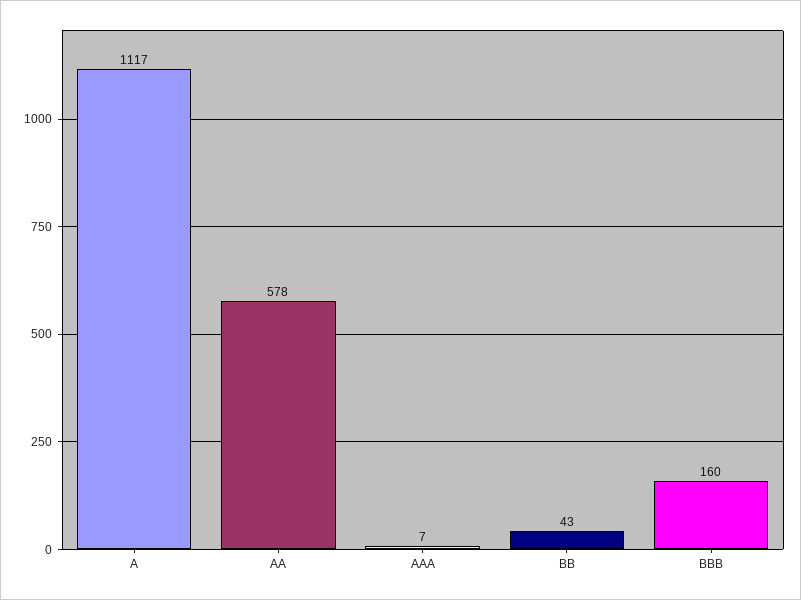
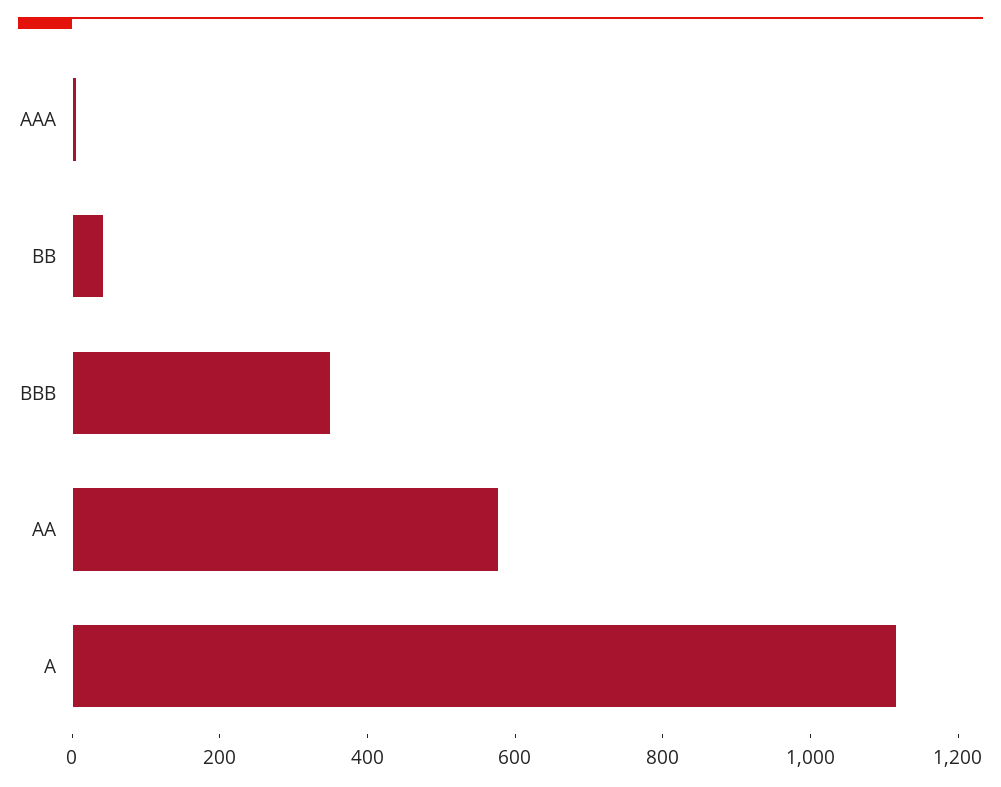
  {
    "A": 1117,
    "AA": 578,
    "AAA": 7,
    "BB": 43,
-   "BBB": 160
+   "BBB": 350
  }

